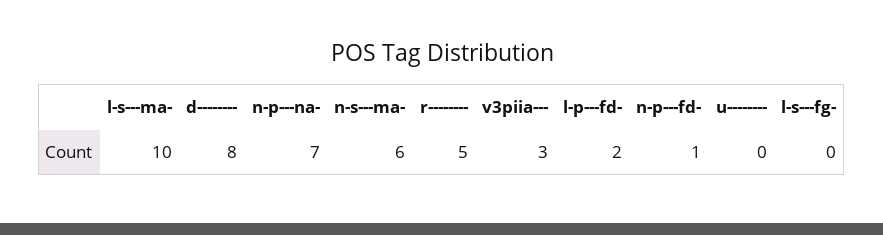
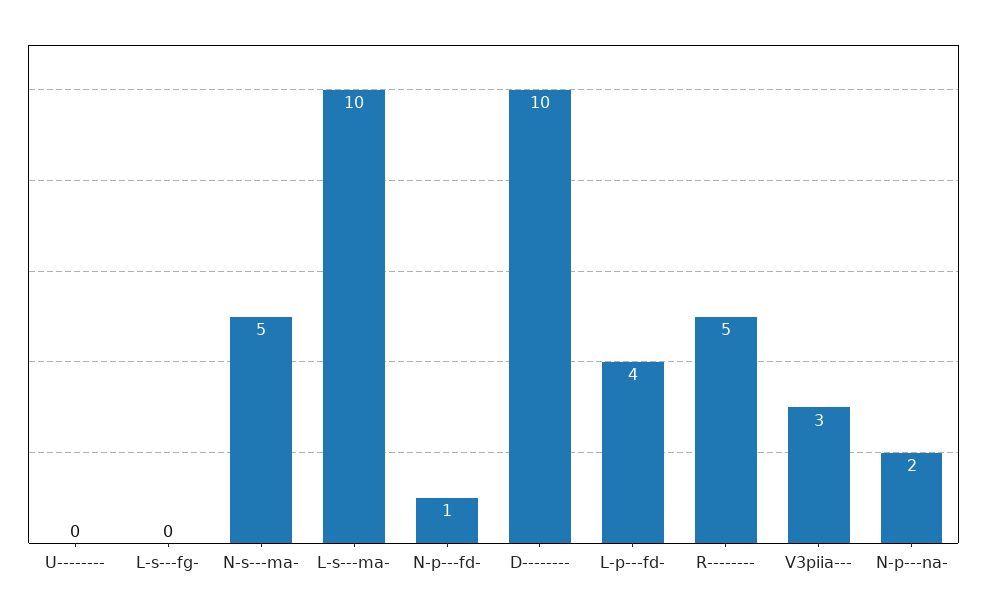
  {
    "l-s---ma-": 10,
-   "d--------": 8,
+   "d--------": 10,
-   "n-p---na-": 7,
+   "n-p---na-": 2,
-   "n-s---ma-": 6,
+   "n-s---ma-": 5,
    "r--------": 5,
    "v3piia---": 3,
-   "l-p---fd-": 2,
+   "l-p---fd-": 4,
    "n-p---fd-": 1,
    "u--------": 0,
    "l-s---fg-": 0
  }

